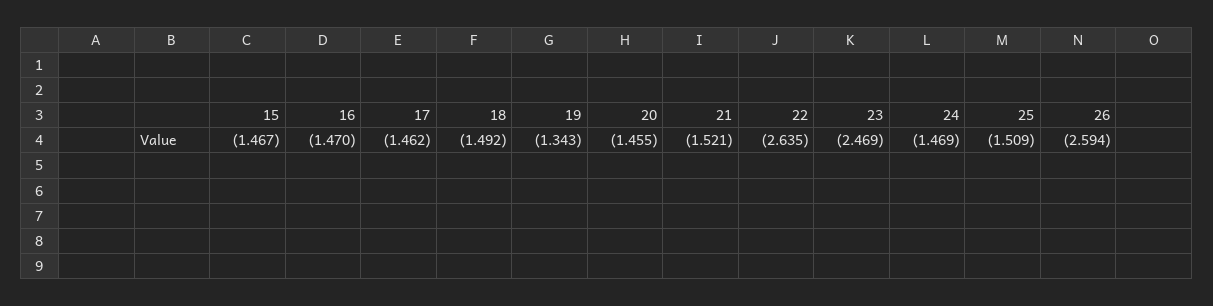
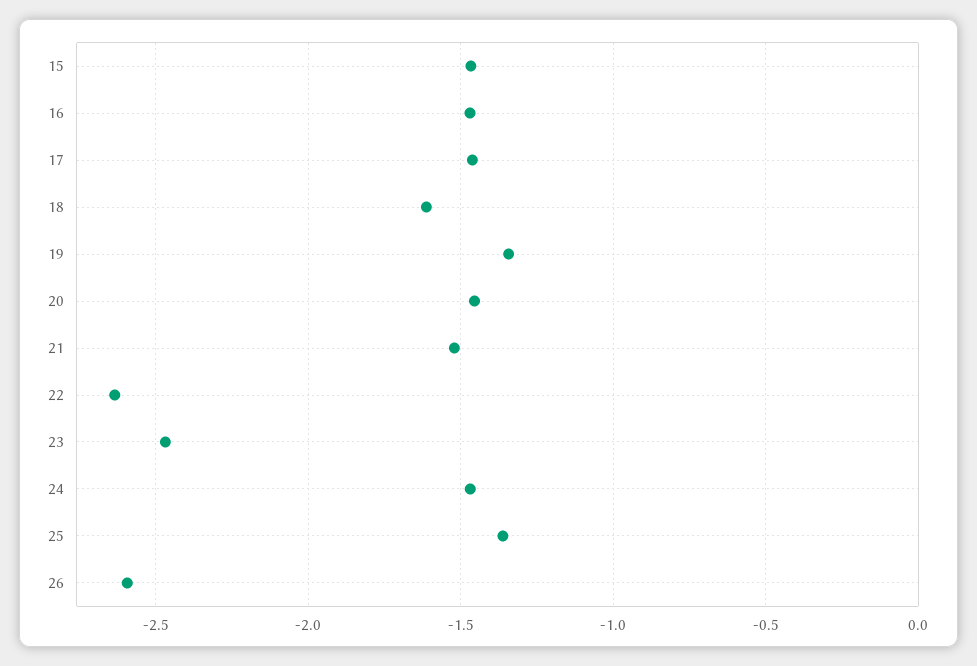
  {
    "15": -1.467,
    "16": -1.47,
    "17": -1.462,
-   "18": -1.492,
+   "18": -1.6,
    "19": -1.343,
    "20": -1.455,
    "21": -1.521,
    "22": -2.635,
    "23": -2.469,
    "24": -1.469,
-   "25": -1.509,
+   "25": -1.35,
    "26": -2.594
  }

